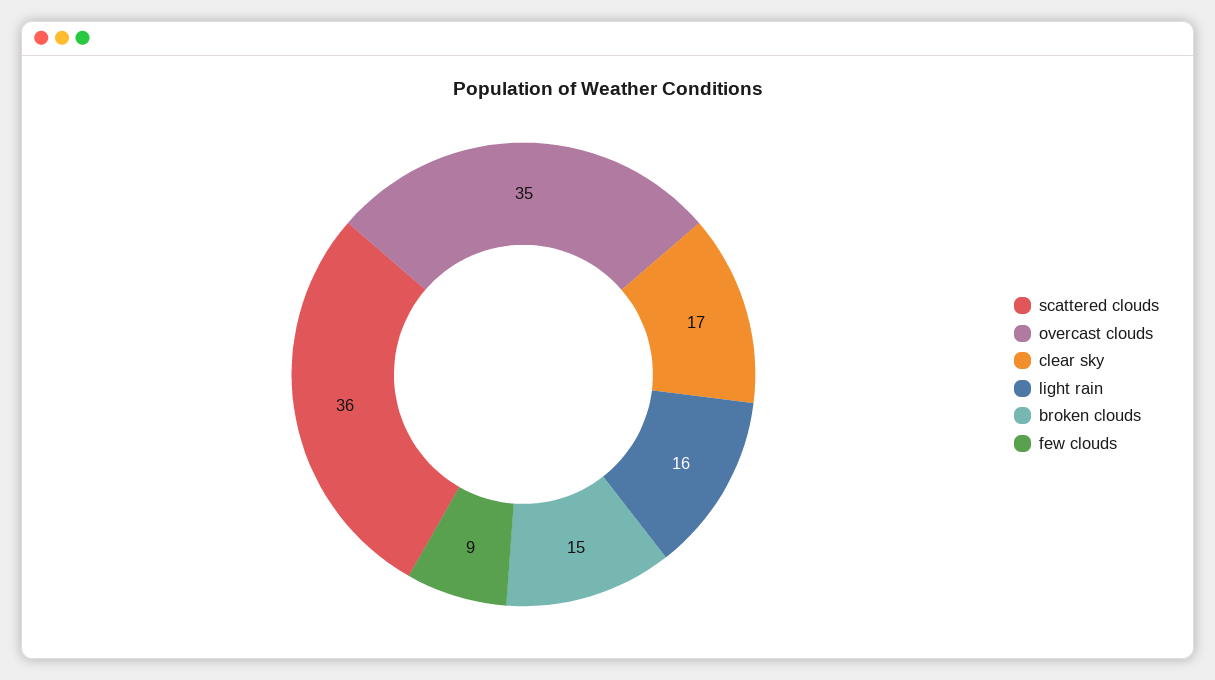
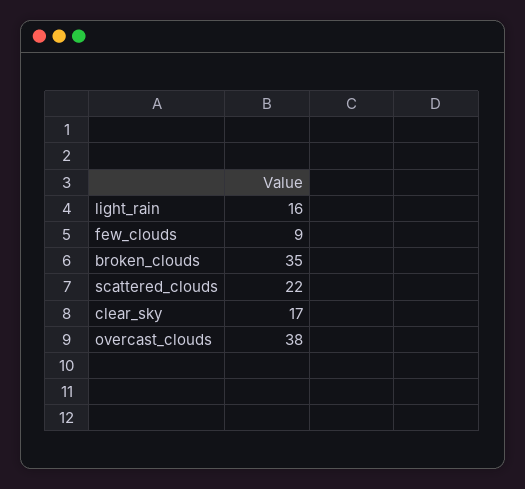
  {
-   "scattered clouds": 36,
+   "scattered clouds": 22,
-   "overcast clouds": 35,
+   "overcast clouds": 38,
    "clear sky": 17,
    "light rain": 16,
-   "broken clouds": 15,
+   "broken clouds": 35,
    "few clouds": 9
  }

